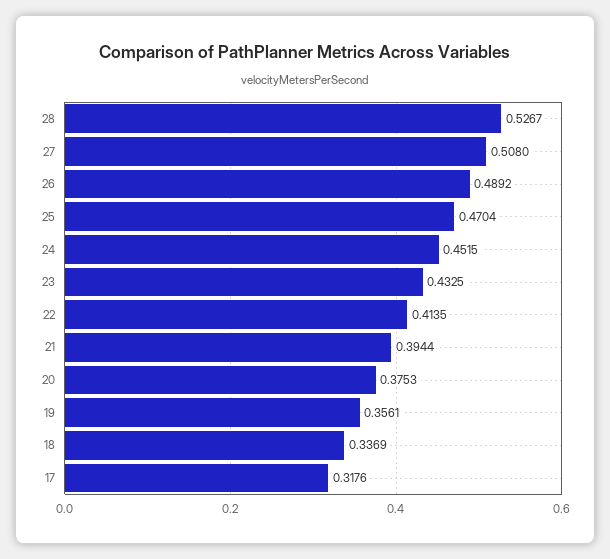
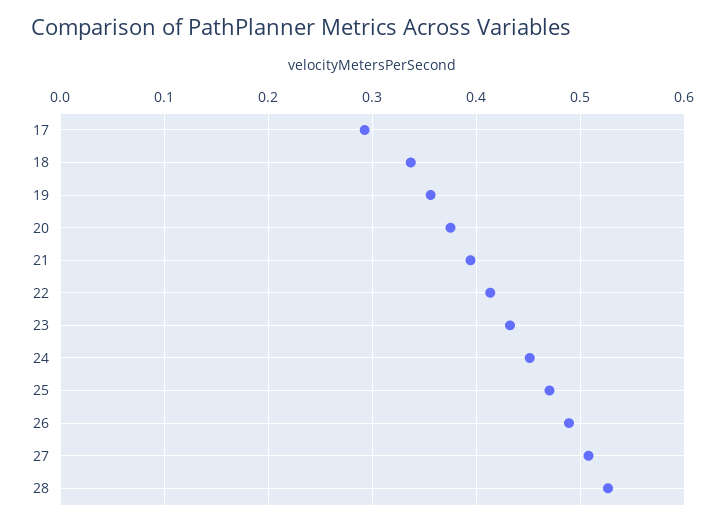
  {
    "28": 0.5267,
    "27": 0.508,
    "26": 0.4892,
    "25": 0.4704,
    "24": 0.4515,
    "23": 0.4325,
    "22": 0.4135,
    "21": 0.3944,
    "20": 0.3753,
    "19": 0.3561,
    "18": 0.3369,
-   "17": 0.3176
+   "17": 0.29
  }

